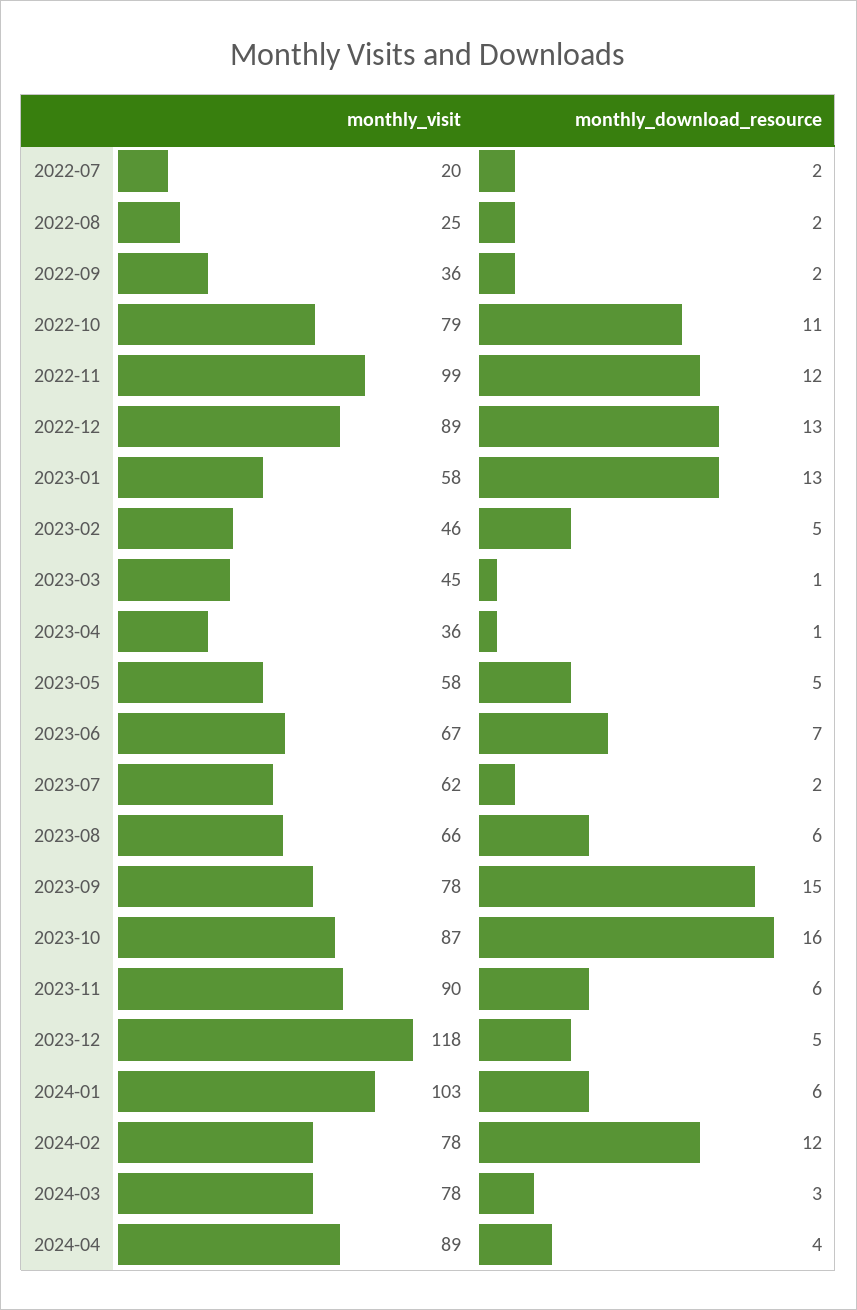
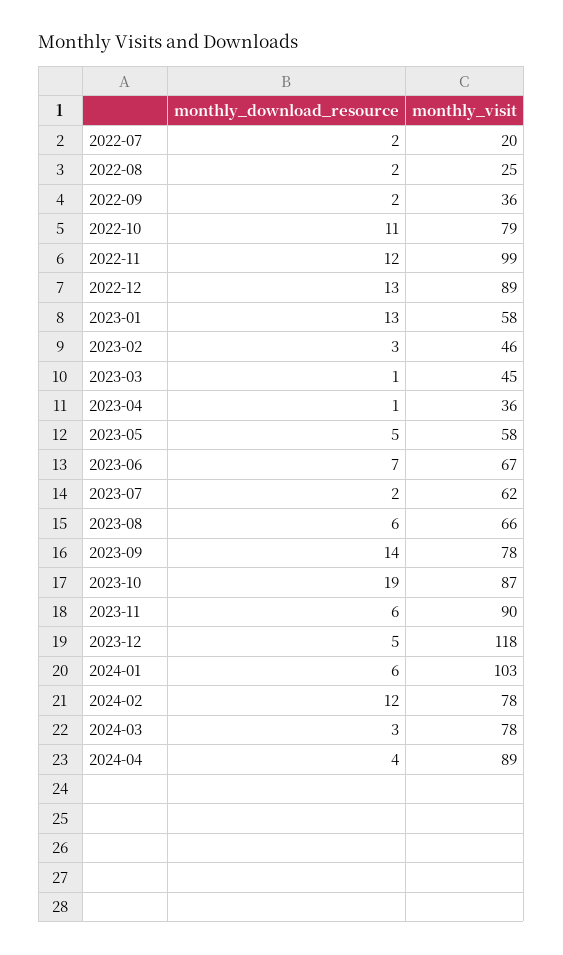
  {
    "monthly_visit": {
      "2022-07": 20,
      "2022-08": 25,
      "2022-09": 36,
      "2022-10": 79,
      "2022-11": 99,
      "2022-12": 89,
      "2023-01": 58,
      "2023-02": 46,
      "2023-03": 45,
      "2023-04": 36,
      "2023-05": 58,
      "2023-06": 67,
      "2023-07": 62,
      "2023-08": 66,
      "2023-09": 78,
      "2023-10": 87,
      "2023-11": 90,
      "2023-12": 118,
      "2024-01": 103,
      "2024-02": 78,
      "2024-03": 78,
      "2024-04": 89
    },
    "monthly_download_resource": {
      "2022-07": 2,
      "2022-08": 2,
      "2022-09": 2,
      "2022-10": 11,
      "2022-11": 12,
      "2022-12": 13,
      "2023-01": 13,
-     "2023-02": 5,
+     "2023-02": 3,
      "2023-03": 1,
      "2023-04": 1,
      "2023-05": 5,
      "2023-06": 7,
      "2023-07": 2,
      "2023-08": 6,
-     "2023-09": 15,
+     "2023-09": 14,
-     "2023-10": 16,
+     "2023-10": 19,
      "2023-11": 6,
      "2023-12": 5,
      "2024-01": 6,
      "2024-02": 12,
      "2024-03": 3,
      "2024-04": 4
    }
  }

